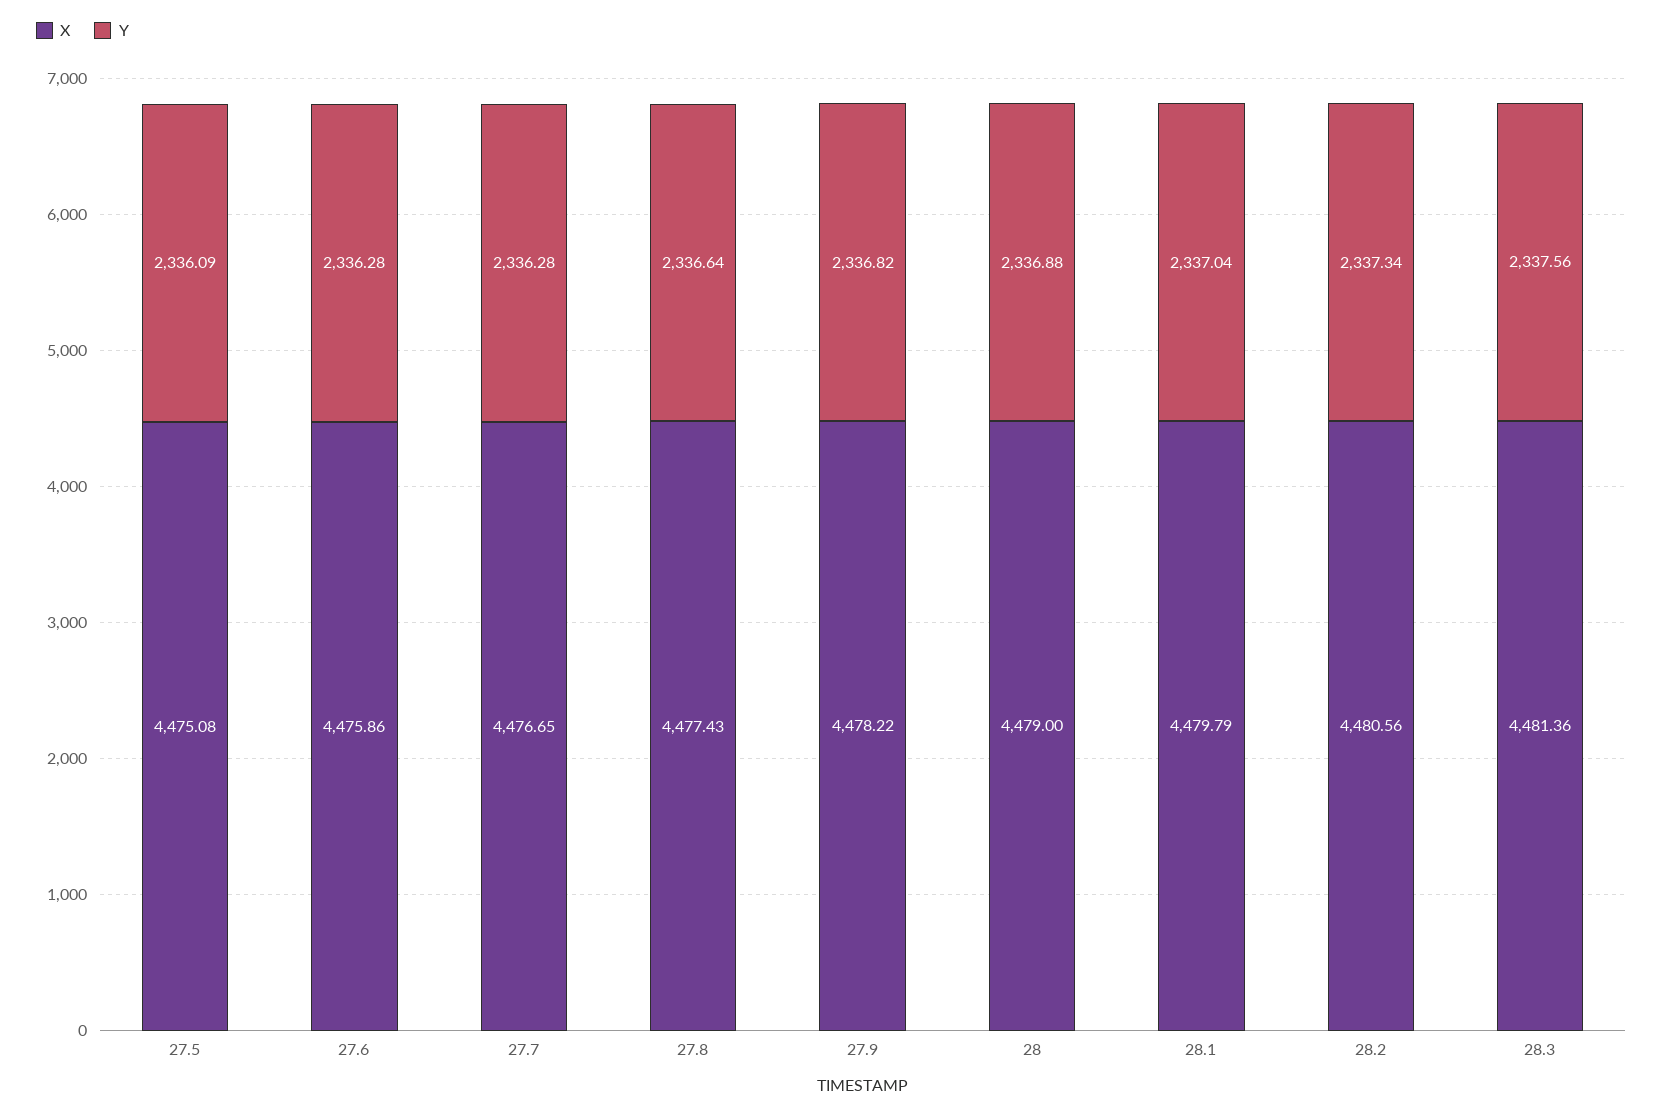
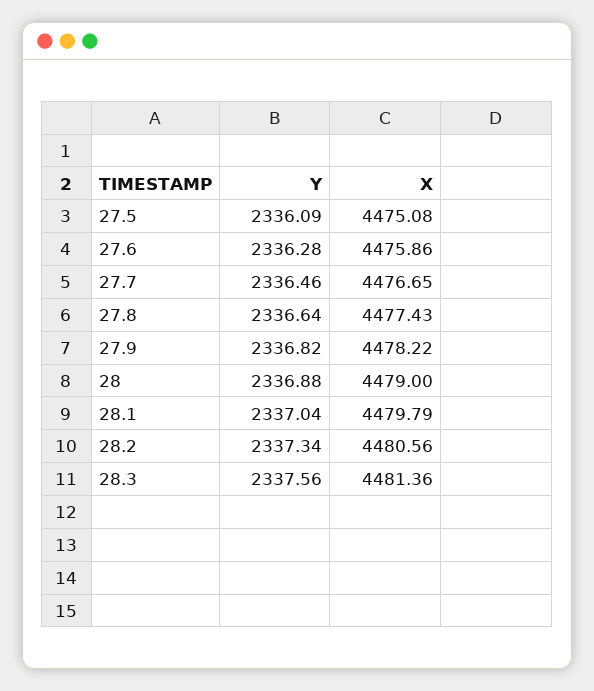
  {
    "X": {
      "27.5": 4475.08,
      "27.6": 4475.86,
      "27.7": 4476.65,
      "27.8": 4477.43,
      "27.9": 4478.22,
      "28": 4479,
      "28.1": 4479.79,
      "28.2": 4480.56,
      "28.3": 4481.36
    },
    "Y": {
      "27.5": 2336.09,
      "27.6": 2336.28,
-     "27.7": 2336.28,
+     "27.7": 2336.46,
      "27.8": 2336.64,
      "27.9": 2336.82,
      "28": 2336.88,
      "28.1": 2337.04,
      "28.2": 2337.34,
      "28.3": 2337.56
    }
  }

